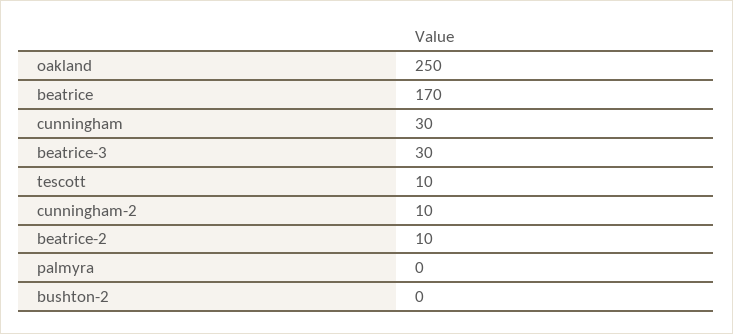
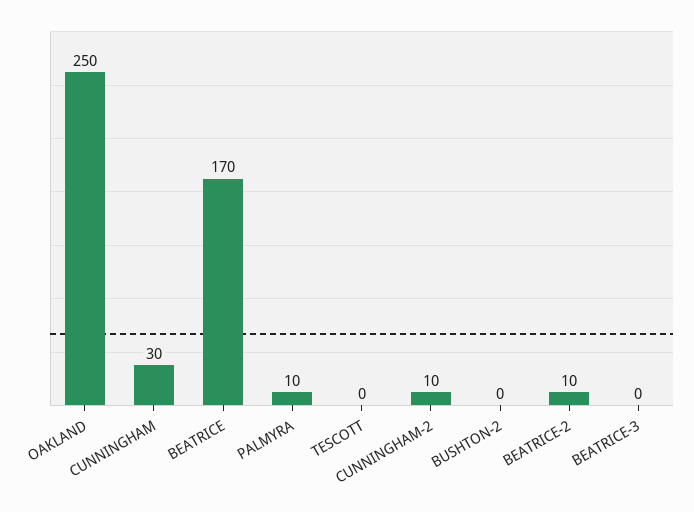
  {
    "oakland": 250,
    "beatrice": 170,
    "cunningham": 30,
-   "beatrice-3": 30,
+   "beatrice-3": 0,
-   "tescott": 10,
+   "tescott": 0,
    "cunningham-2": 10,
    "beatrice-2": 10,
-   "palmyra": 0,
+   "palmyra": 10,
    "bushton-2": 0
  }

